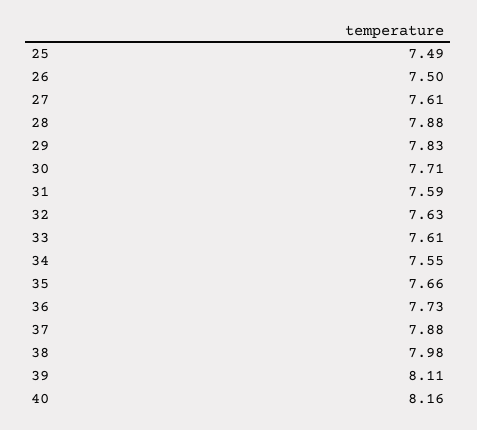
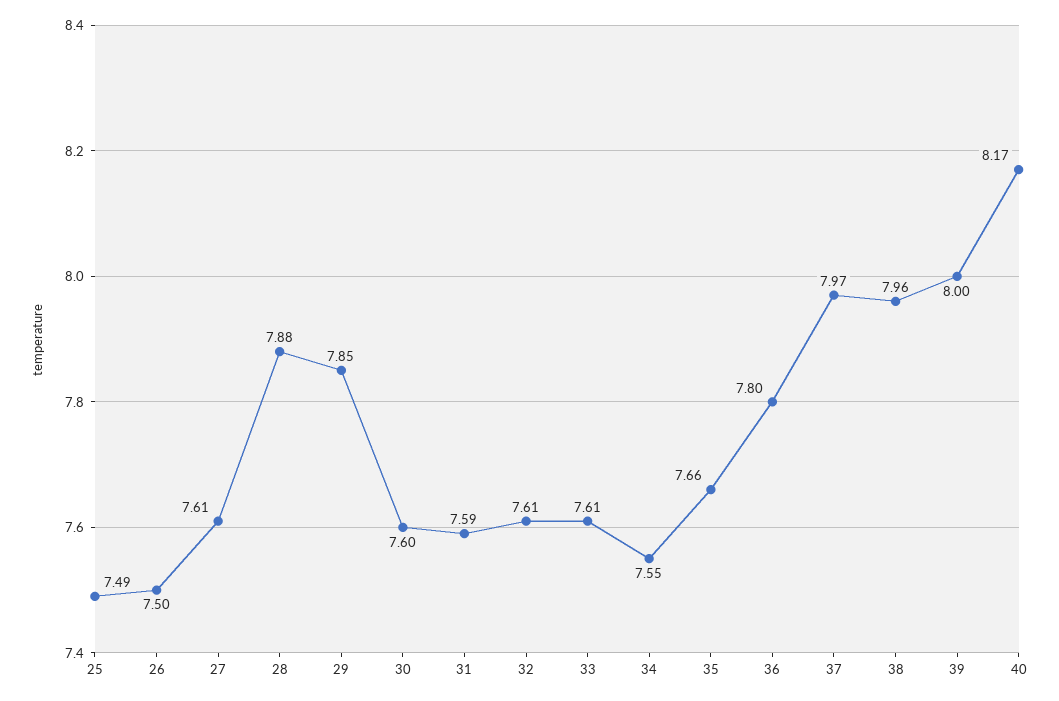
  {
    "25": 7.49,
    "26": 7.5,
    "27": 7.61,
    "28": 7.88,
-   "29": 7.83,
+   "29": 7.85,
-   "30": 7.71,
+   "30": 7.6,
    "31": 7.59,
-   "32": 7.63,
+   "32": 7.61,
    "33": 7.61,
    "34": 7.55,
    "35": 7.66,
-   "36": 7.73,
+   "36": 7.8,
-   "37": 7.88,
+   "37": 7.97,
-   "38": 7.98,
+   "38": 7.96,
-   "39": 8.11,
+   "39": 8,
-   "40": 8.16
+   "40": 8.17
  }

